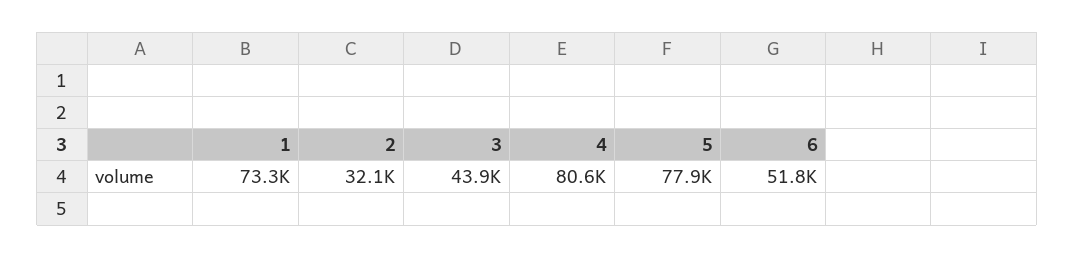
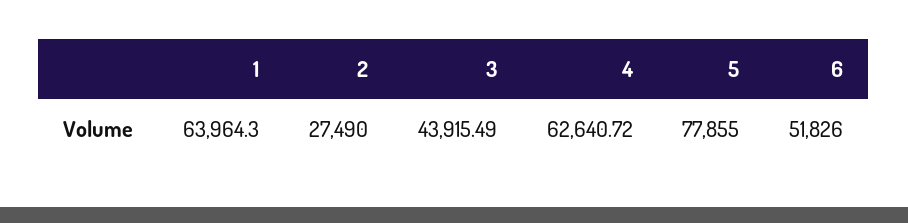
  {
-   "1": 73300,
+   "1": 63964.3,
-   "2": 32100,
+   "2": 27490,
    "3": 43915.49,
-   "4": 80600,
+   "4": 62640.72,
    "5": 77855,
    "6": 51826
  }

